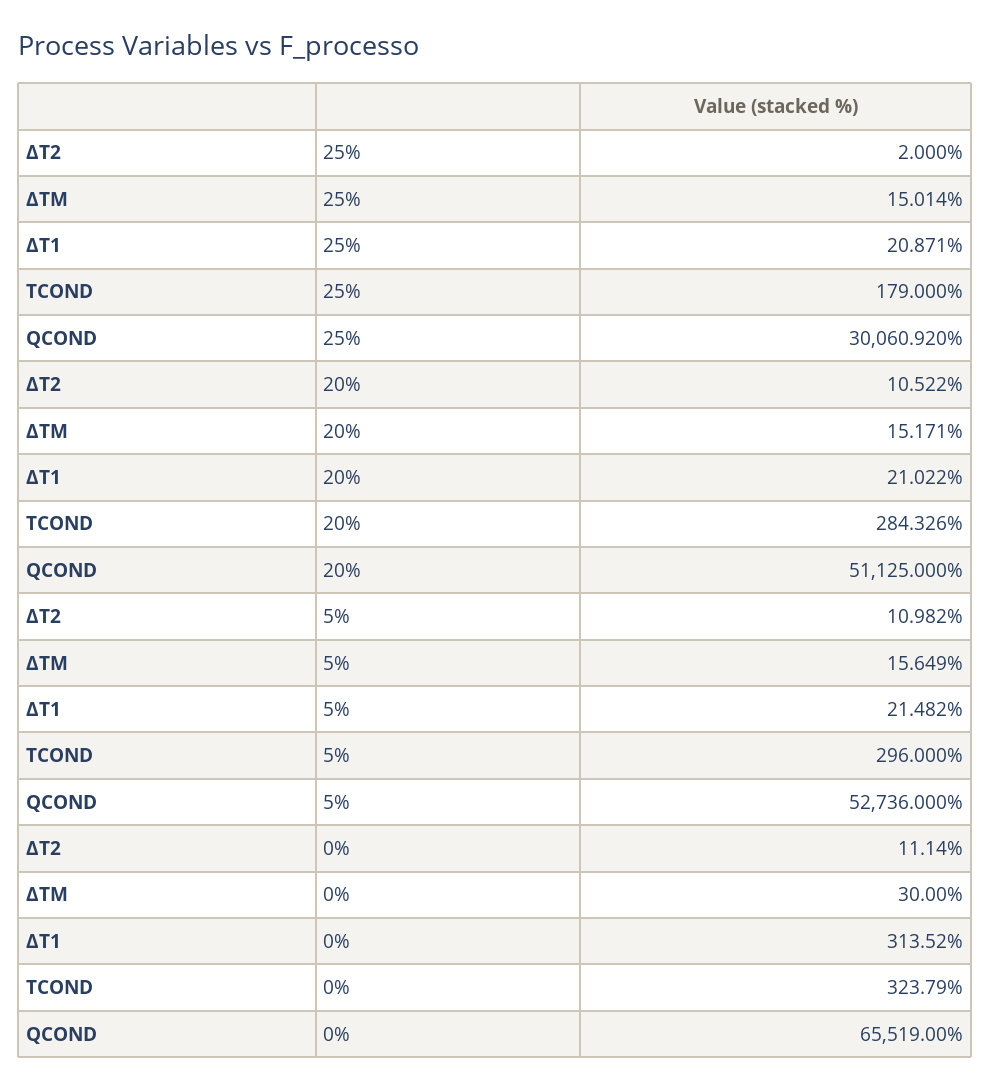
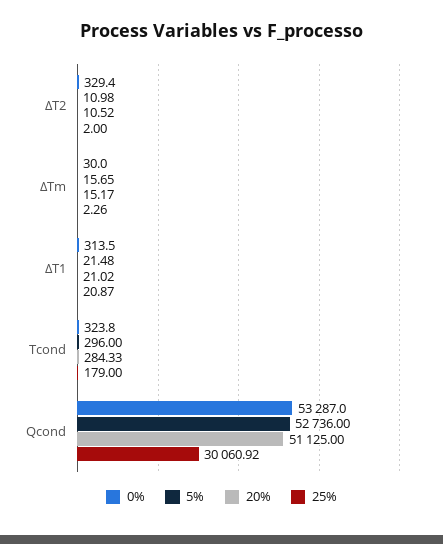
  {
    "25%": {
      "ΔT2": 2,
-     "ΔTM": 15.014,
+     "ΔTM": 2.26,
      "ΔT1": 20.871,
      "TCOND": 179,
      "QCOND": 30060.92
    },
    "20%": {
      "ΔT2": 10.522,
      "ΔTM": 15.171,
      "ΔT1": 21.022,
      "TCOND": 284.326,
      "QCOND": 51125
    },
    "5%": {
      "ΔT2": 10.982,
      "ΔTM": 15.649,
      "ΔT1": 21.482,
      "TCOND": 296,
      "QCOND": 52736
    },
    "0%": {
-     "ΔT2": 11.14,
+     "ΔT2": 329.4,
      "ΔTM": 30,
      "ΔT1": 313.52,
      "TCOND": 323.79,
-     "QCOND": 65519
+     "QCOND": 53287
    }
  }

